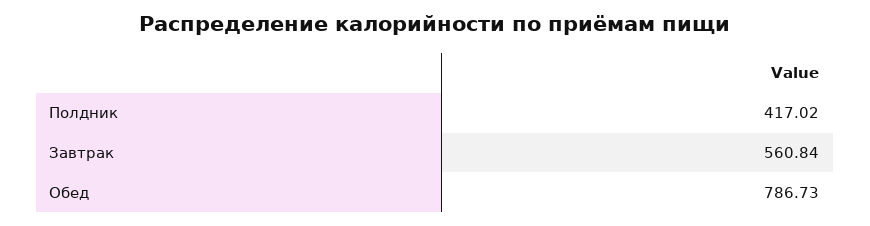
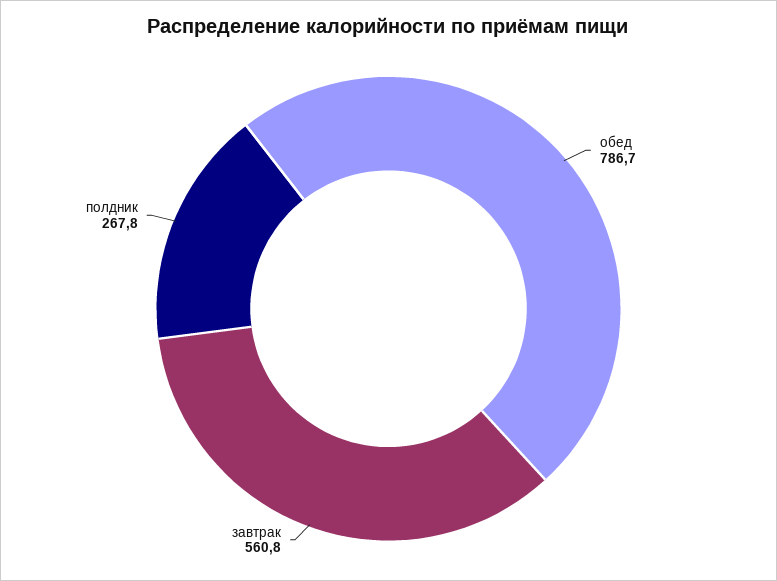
  {
-   "Полдник": 417.02,
+   "Полдник": 267.8,
    "Завтрак": 560.84,
    "Обед": 786.73
  }

